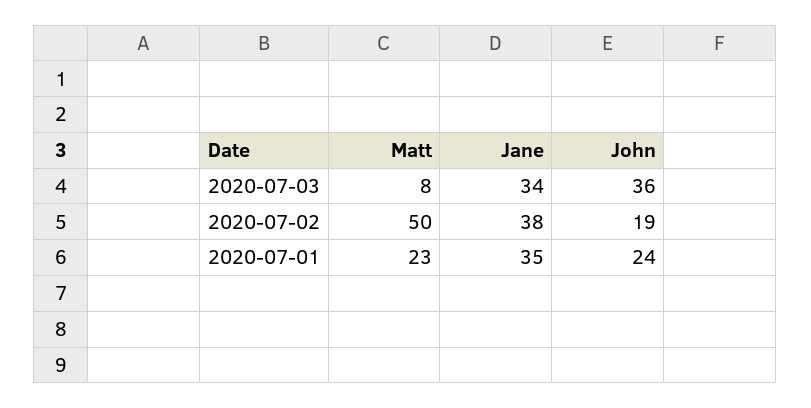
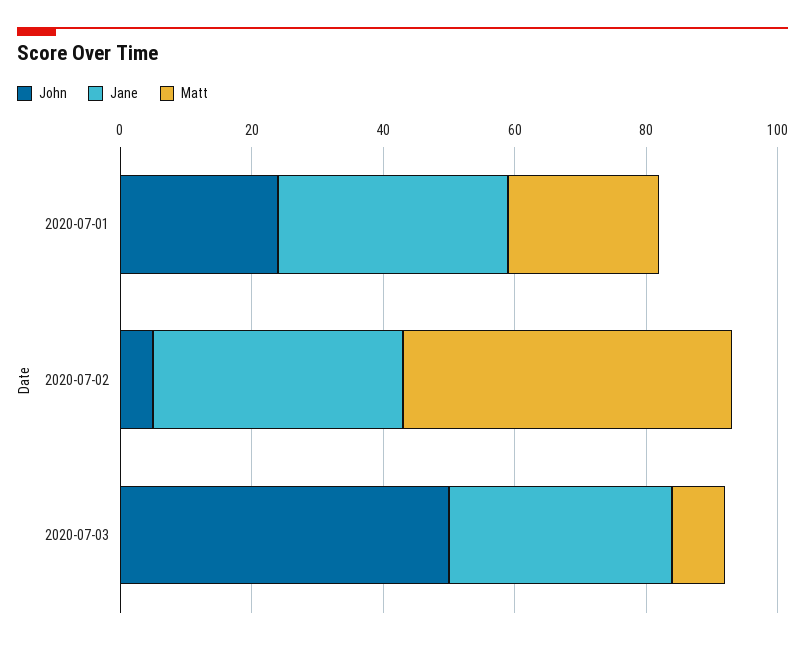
  {
    "Matt": {
      "2020-07-03": 8,
      "2020-07-02": 50,
      "2020-07-01": 23
    },
    "Jane": {
      "2020-07-03": 34,
      "2020-07-02": 38,
      "2020-07-01": 35
    },
    "John": {
-     "2020-07-03": 36,
+     "2020-07-03": 50,
-     "2020-07-02": 19,
+     "2020-07-02": 5,
      "2020-07-01": 24
    }
  }

